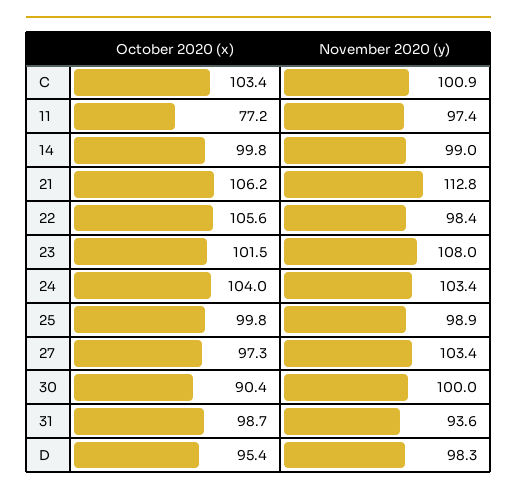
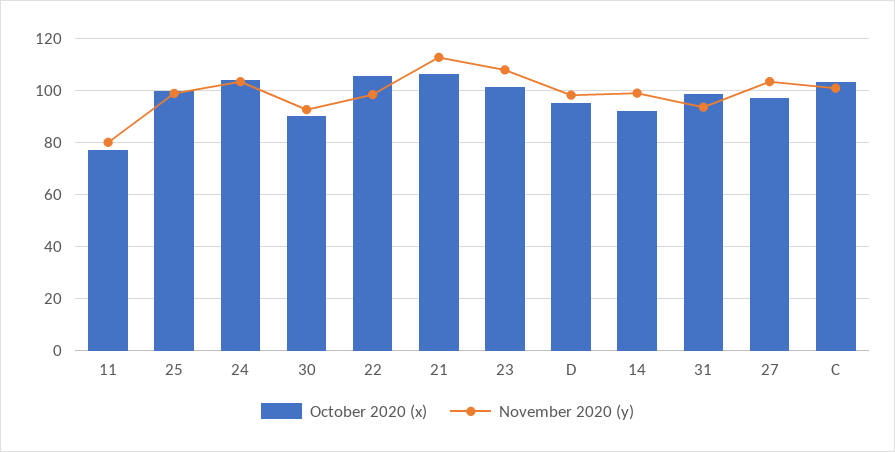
  {
    "October 2020 (x)": {
      "C": 103.4,
      "11": 77.2,
-     "14": 99.8,
+     "14": 92.5,
      "21": 106.2,
      "22": 105.6,
      "23": 101.5,
      "24": 104,
      "25": 99.8,
      "27": 97.3,
      "30": 90.4,
      "31": 98.7,
      "D": 95.4
    },
    "November 2020 (y)": {
      "C": 100.9,
-     "11": 97.4,
+     "11": 80,
      "14": 99,
      "21": 112.8,
      "22": 98.4,
      "23": 108,
      "24": 103.4,
      "25": 98.9,
      "27": 103.4,
-     "30": 100,
+     "30": 92.5,
      "31": 93.6,
      "D": 98.3
    }
  }

